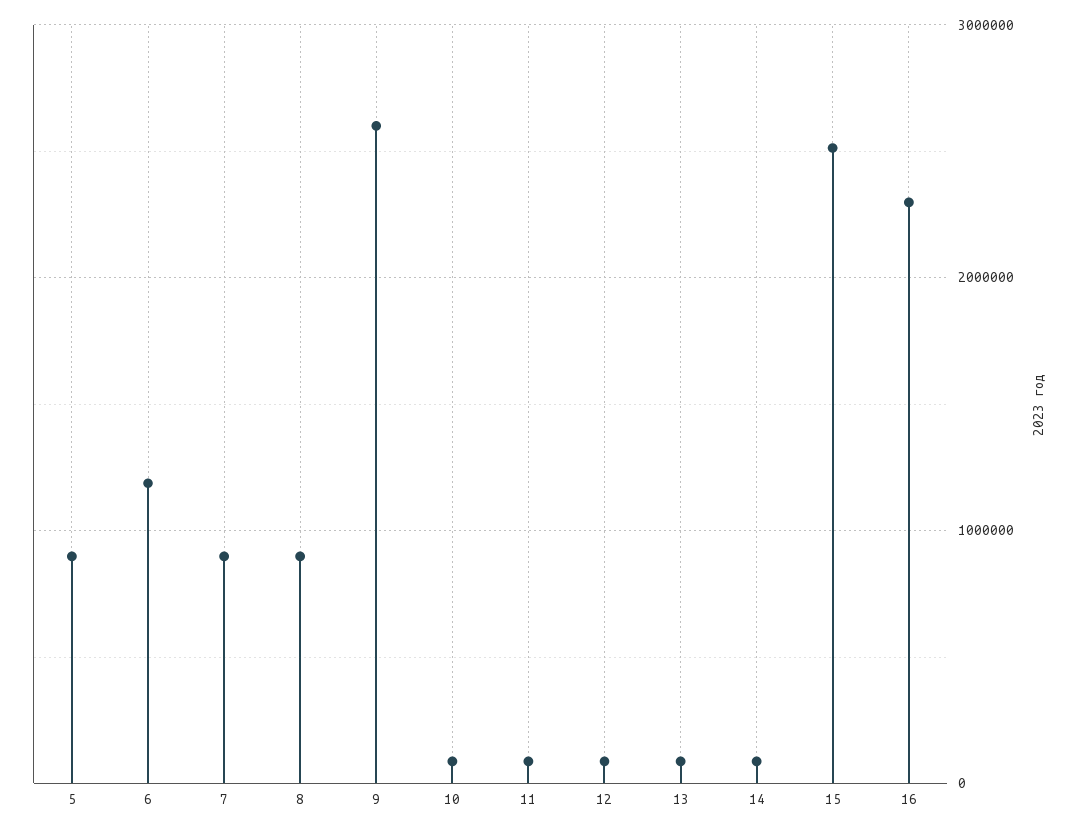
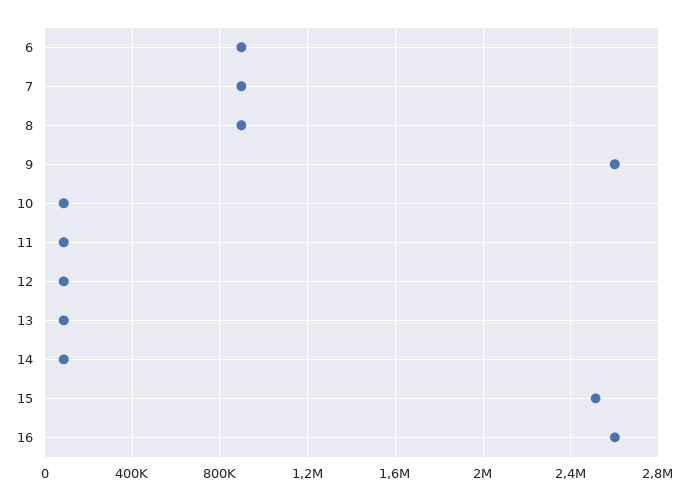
  {
-   "5": 900000,
-   "6": 1200000,
+   "6": 900000,
    "7": 900000,
    "8": 900000,
    "9": 2600000,
    "10": 100000,
    "11": 100000,
    "12": 100000,
    "13": 100000,
    "14": 100000,
    "15": 2500000,
-   "16": 2300000
+   "16": 2600000
  }

